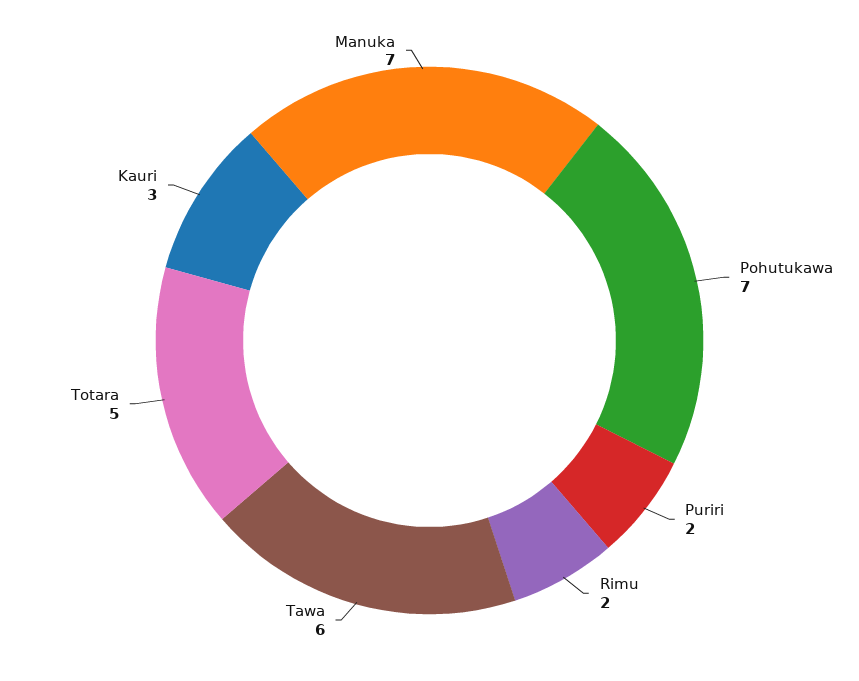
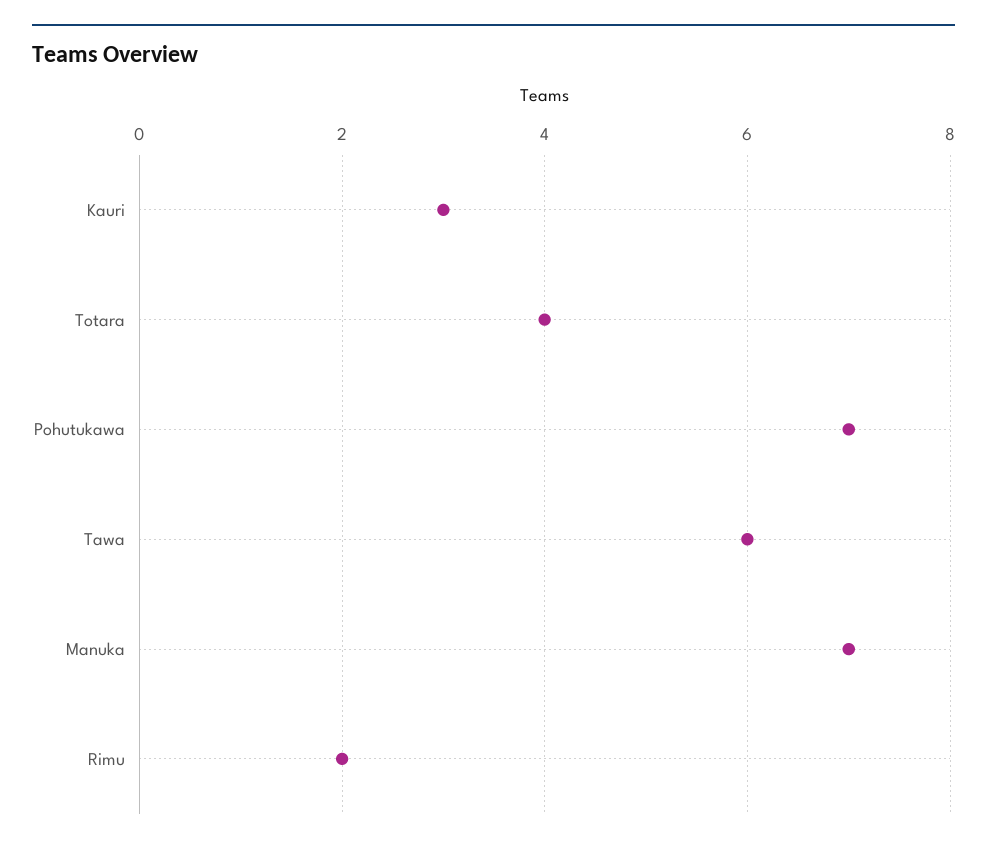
  {
    "Pohutukawa": 7,
-   "Puriri": 2,
    "Rimu": 2,
    "Tawa": 6,
-   "Totara": 5,
+   "Totara": 4,
    "Kauri": 3,
    "Manuka": 7
  }

